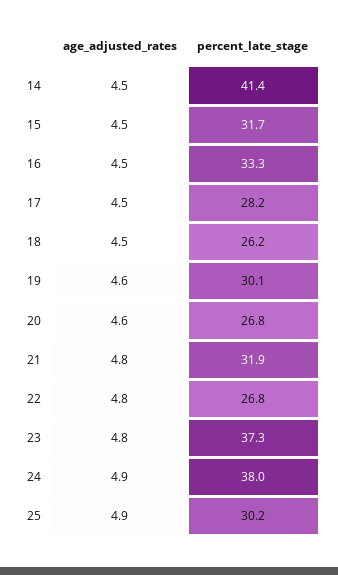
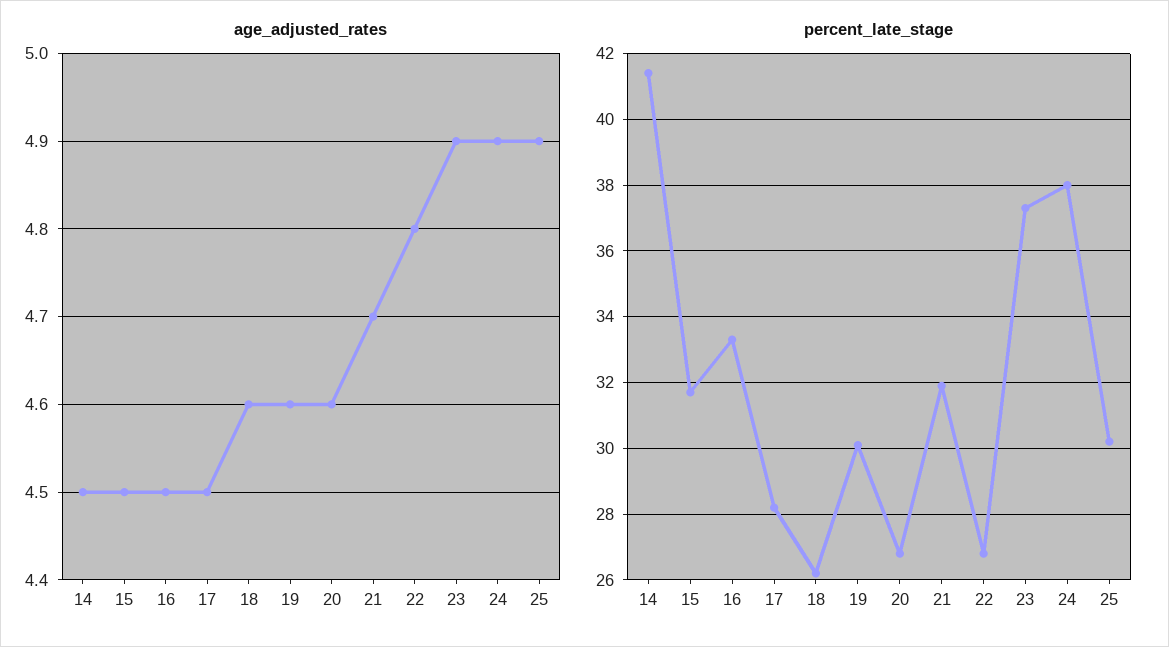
  {
    "age_adjusted_rates": {
      "14": 4.5,
      "15": 4.5,
      "16": 4.5,
      "17": 4.5,
-     "18": 4.5,
+     "18": 4.6,
      "19": 4.6,
      "20": 4.6,
-     "21": 4.8,
+     "21": 4.7,
      "22": 4.8,
-     "23": 4.8,
+     "23": 4.9,
      "24": 4.9,
      "25": 4.9
    },
    "percent_late_stage": {
      "14": 41.4,
      "15": 31.7,
      "16": 33.3,
      "17": 28.2,
      "18": 26.2,
      "19": 30.1,
      "20": 26.8,
      "21": 31.9,
      "22": 26.8,
      "23": 37.3,
      "24": 38,
      "25": 30.2
    }
  }

